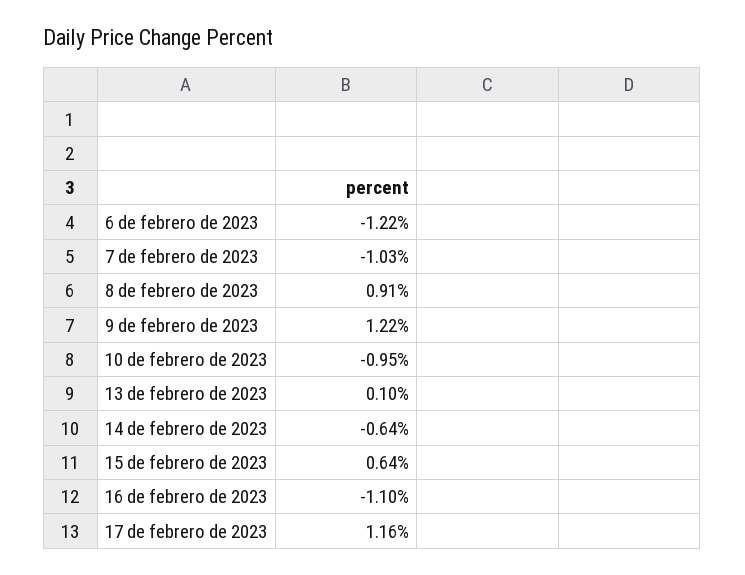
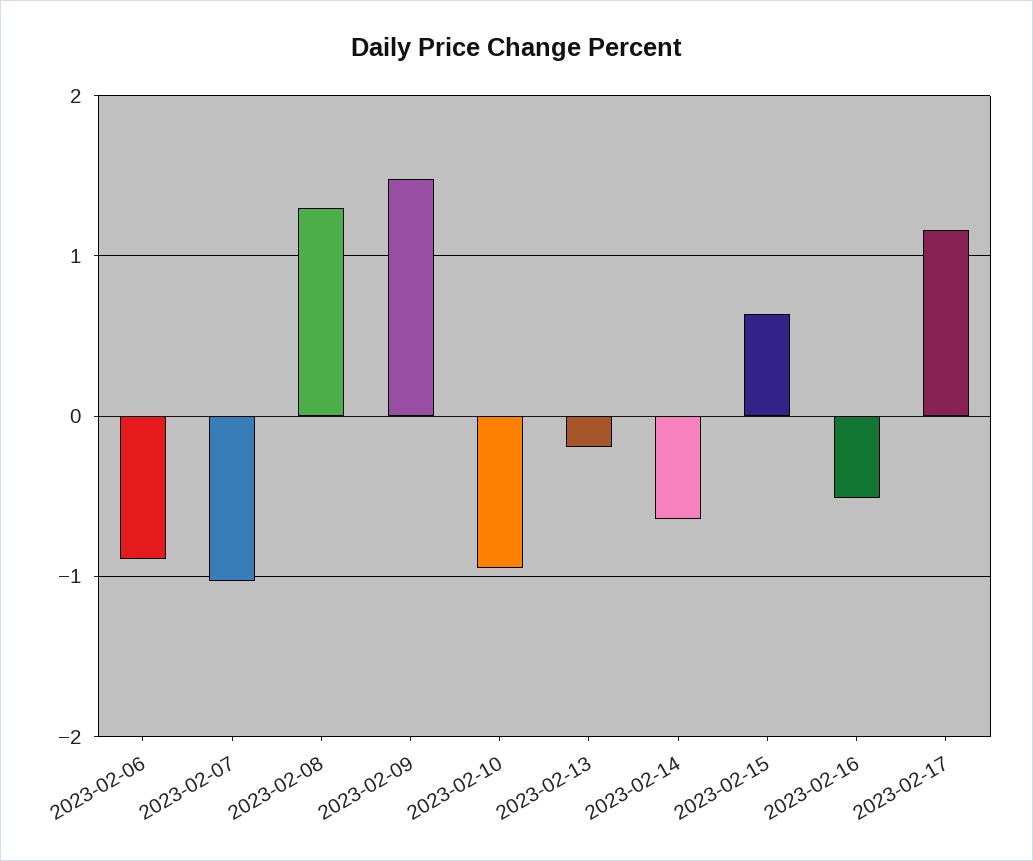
  {
-   "6 de febrero de 2023": -1.22,
+   "6 de febrero de 2023": -0.9,
    "7 de febrero de 2023": -1.03,
-   "8 de febrero de 2023": 0.91,
+   "8 de febrero de 2023": 1.3,
-   "9 de febrero de 2023": 1.22,
+   "9 de febrero de 2023": 1.5,
    "10 de febrero de 2023": -0.95,
-   "13 de febrero de 2023": 0.1,
+   "13 de febrero de 2023": -0.2,
    "14 de febrero de 2023": -0.64,
    "15 de febrero de 2023": 0.64,
-   "16 de febrero de 2023": -1.1,
+   "16 de febrero de 2023": -0.5,
    "17 de febrero de 2023": 1.16
  }

